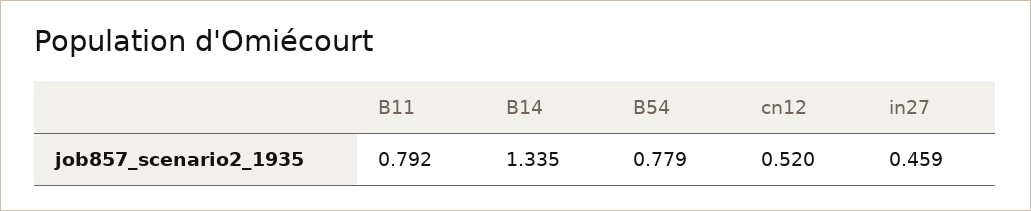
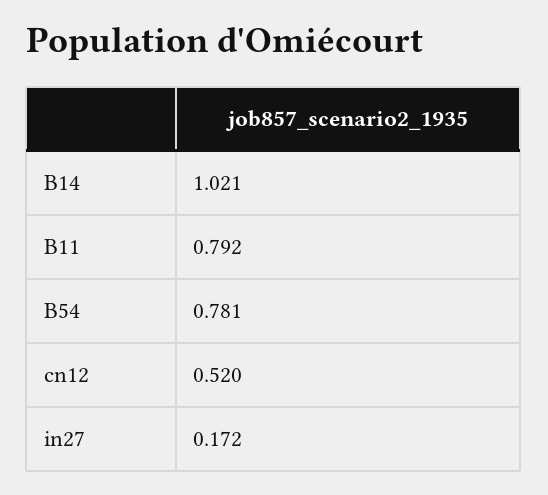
  {
    "B11": 0.792,
-   "B14": 1.335,
+   "B14": 1.021,
-   "B54": 0.779,
+   "B54": 0.781,
    "cn12": 0.52,
-   "in27": 0.459
+   "in27": 0.172
  }

